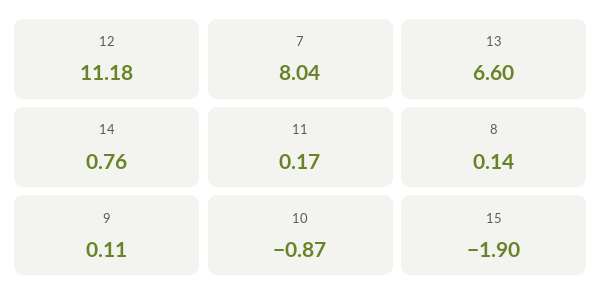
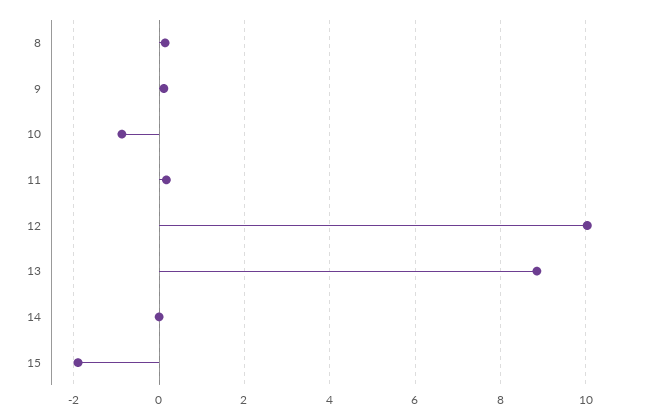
  {
-   "12": 11.18,
+   "12": 10,
-   "7": 8.04,
-   "13": 6.6,
+   "13": 8.8,
-   "14": 0.76,
+   "14": 0,
    "11": 0.17,
    "8": 0.14,
    "9": 0.11,
    "10": -0.87,
    "15": -1.9
  }

